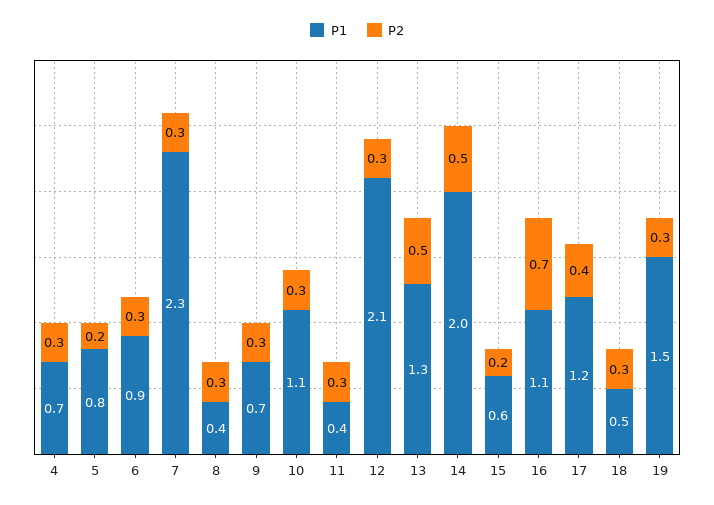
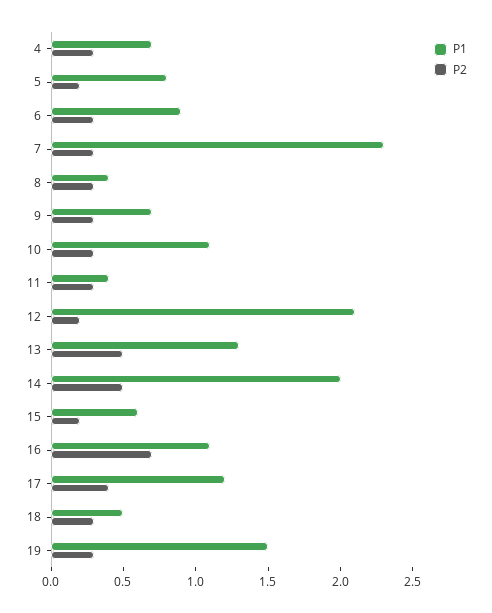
  {
    "P1": {
      "4": 0.7,
      "5": 0.8,
      "6": 0.9,
      "7": 2.3,
      "8": 0.4,
      "9": 0.7,
      "10": 1.1,
      "11": 0.4,
      "12": 2.1,
      "13": 1.3,
      "14": 2,
      "15": 0.6,
      "16": 1.1,
      "17": 1.2,
      "18": 0.5,
      "19": 1.5
    },
    "P2": {
      "4": 0.3,
      "5": 0.2,
      "6": 0.3,
      "7": 0.3,
      "8": 0.3,
      "9": 0.3,
      "10": 0.3,
      "11": 0.3,
-     "12": 0.3,
+     "12": 0.2,
      "13": 0.5,
      "14": 0.5,
      "15": 0.2,
      "16": 0.7,
      "17": 0.4,
      "18": 0.3,
      "19": 0.3
    }
  }

